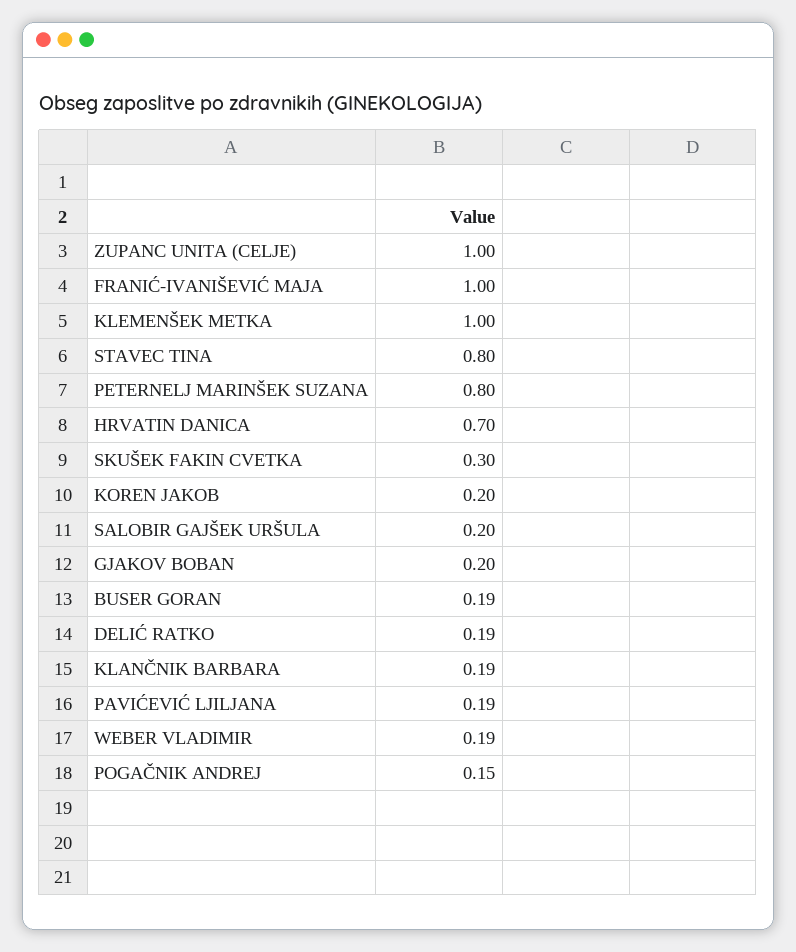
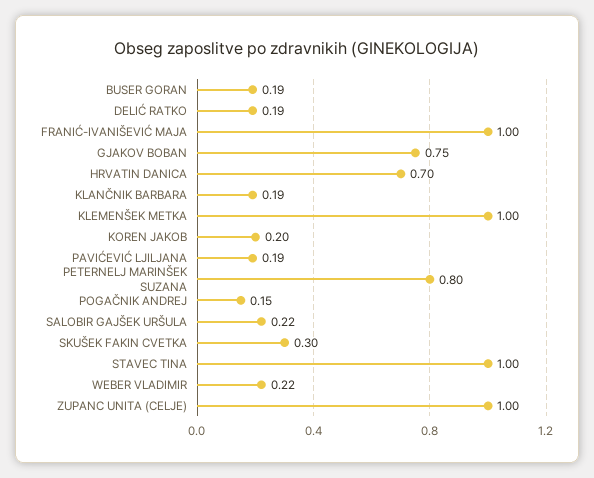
  {
    "ZUPANC UNITA (CELJE)": 1,
    "FRANIĆ-IVANIŠEVIĆ MAJA": 1,
    "KLEMENŠEK METKA": 1,
-   "STAVEC TINA": 0.8,
+   "STAVEC TINA": 1,
    "PETERNELJ MARINŠEK SUZANA": 0.8,
    "HRVATIN DANICA": 0.7,
    "SKUŠEK FAKIN CVETKA": 0.3,
    "KOREN JAKOB": 0.2,
-   "SALOBIR GAJŠEK URŠULA": 0.2,
+   "SALOBIR GAJŠEK URŠULA": 0.22,
-   "GJAKOV BOBAN": 0.2,
+   "GJAKOV BOBAN": 0.75,
    "BUSER GORAN": 0.19,
    "DELIĆ RATKO": 0.19,
    "KLANČNIK BARBARA": 0.19,
    "PAVIĆEVIĆ LJILJANA": 0.19,
-   "WEBER VLADIMIR": 0.19,
+   "WEBER VLADIMIR": 0.22,
    "POGAČNIK ANDREJ": 0.15
  }

